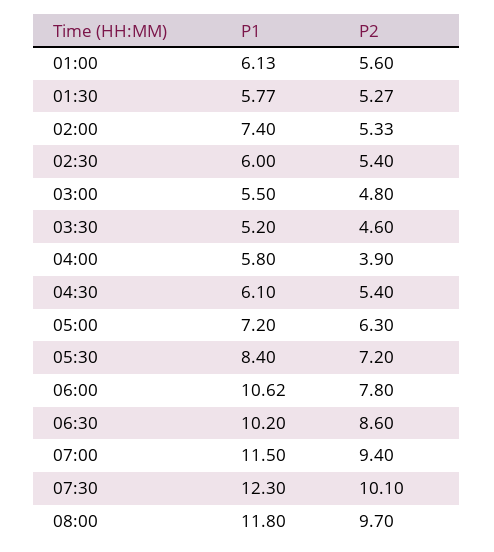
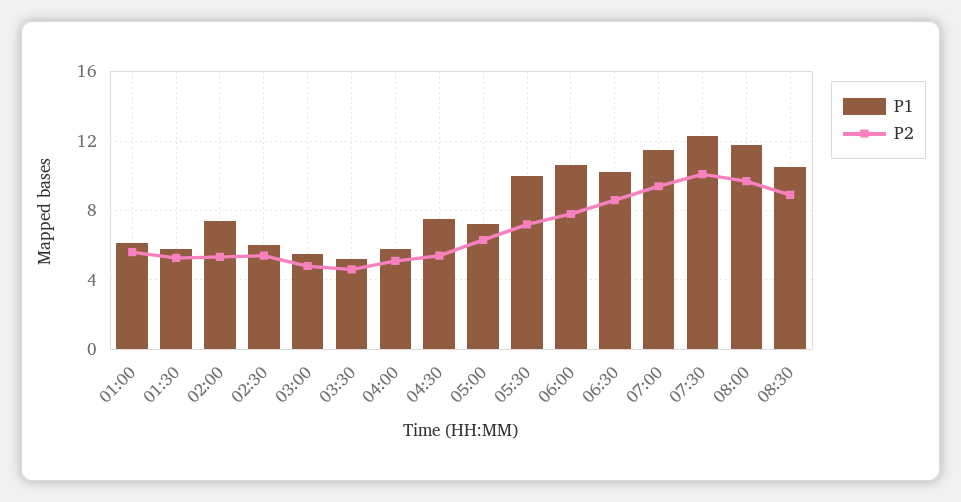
  {
    "P1": {
      "01:00": 6.13,
      "01:30": 5.77,
      "02:00": 7.4,
      "02:30": 6,
      "03:00": 5.5,
      "03:30": 5.2,
      "04:00": 5.8,
-     "04:30": 6.1,
+     "04:30": 7.5,
      "05:00": 7.2,
-     "05:30": 8.4,
+     "05:30": 10,
      "06:00": 10.62,
      "06:30": 10.2,
      "07:00": 11.5,
      "07:30": 12.3,
-     "08:00": 11.8
+     "08:00": 11.8,
+     "08:30": 10.5
    },
    "P2": {
      "01:00": 5.6,
      "01:30": 5.27,
      "02:00": 5.33,
      "02:30": 5.4,
      "03:00": 4.8,
      "03:30": 4.6,
-     "04:00": 3.9,
+     "04:00": 5,
      "04:30": 5.4,
      "05:00": 6.3,
      "05:30": 7.2,
      "06:00": 7.8,
      "06:30": 8.6,
      "07:00": 9.4,
      "07:30": 10.1,
-     "08:00": 9.7
+     "08:00": 9.7,
+     "08:30": 9
    }
  }

